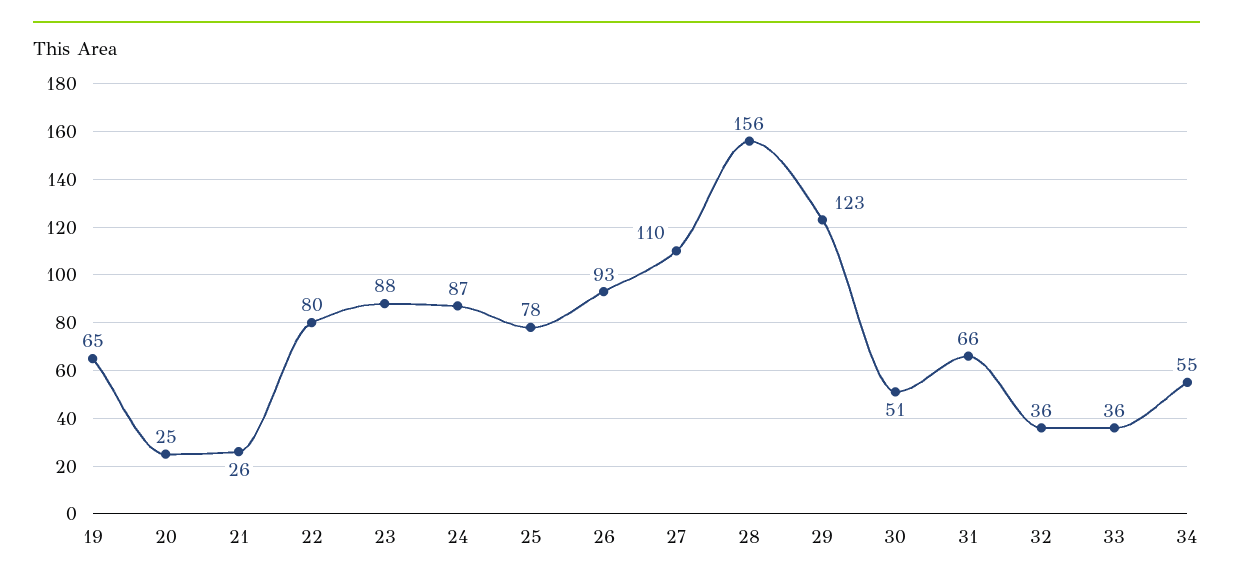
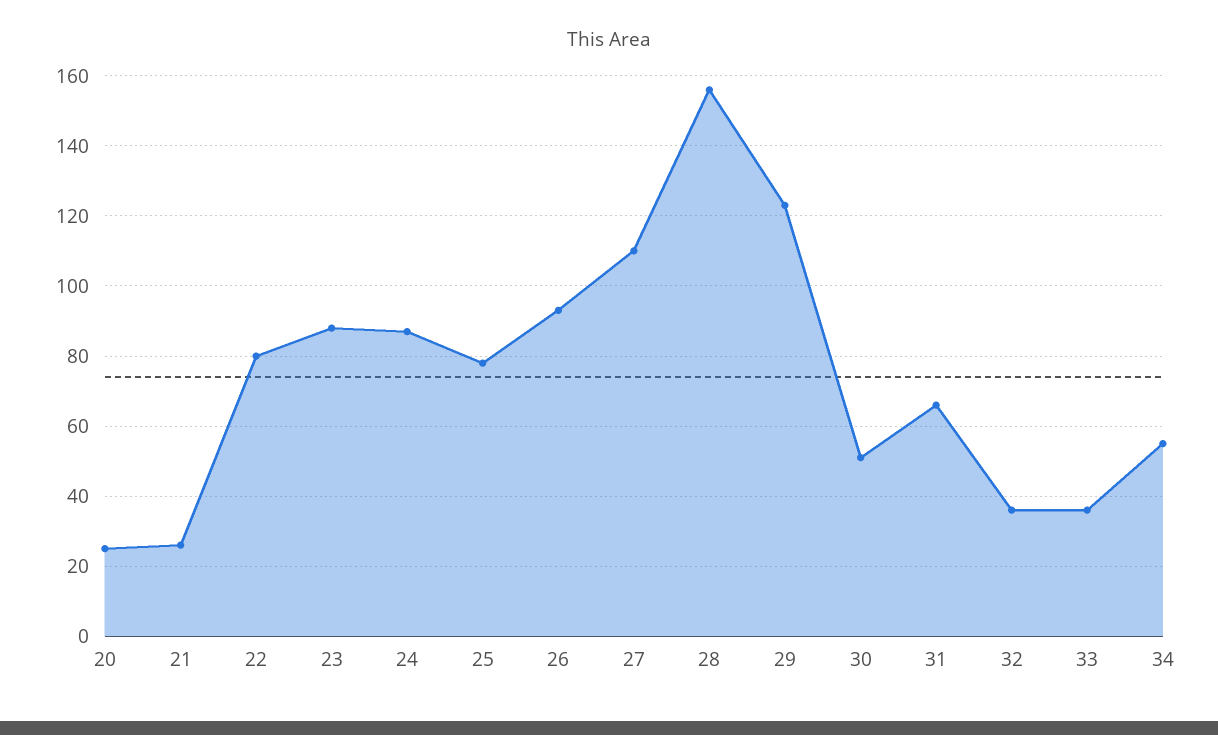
  {
-   "19": 65,
    "20": 25,
    "21": 26,
    "22": 80,
    "23": 88,
    "24": 87,
    "25": 78,
    "26": 93,
    "27": 110,
    "28": 156,
    "29": 123,
    "30": 51,
    "31": 66,
    "32": 36,
    "33": 36,
    "34": 55
  }

